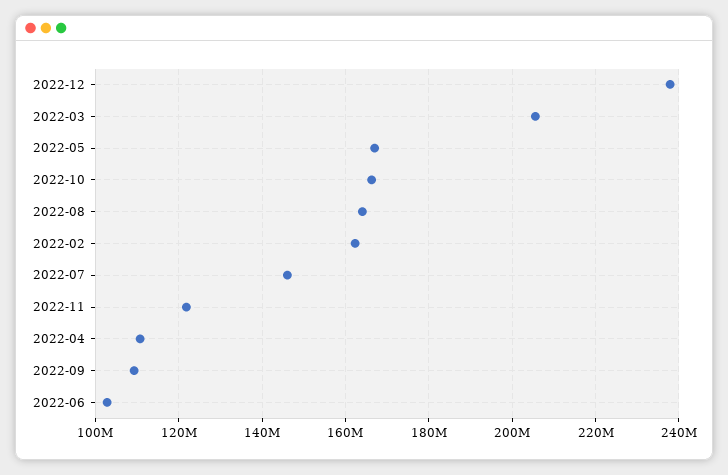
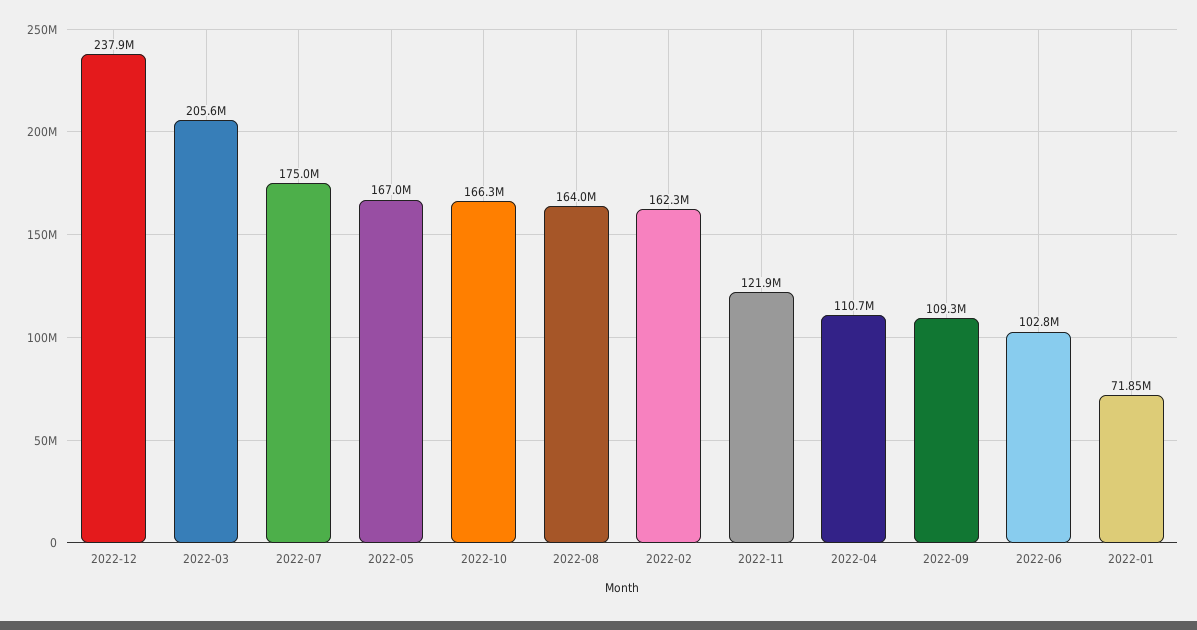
  {
    "2022-12": 237900000,
    "2022-03": 205600000,
    "2022-05": 167000000,
    "2022-10": 166300000,
    "2022-08": 164000000,
    "2022-02": 162300000,
-   "2022-07": 146000000,
+   "2022-07": 175000000,
    "2022-11": 121900000,
    "2022-04": 110700000,
    "2022-09": 109300000,
-   "2022-06": 102800000
+   "2022-06": 102800000,
+   "2022-01": 71850000
  }

